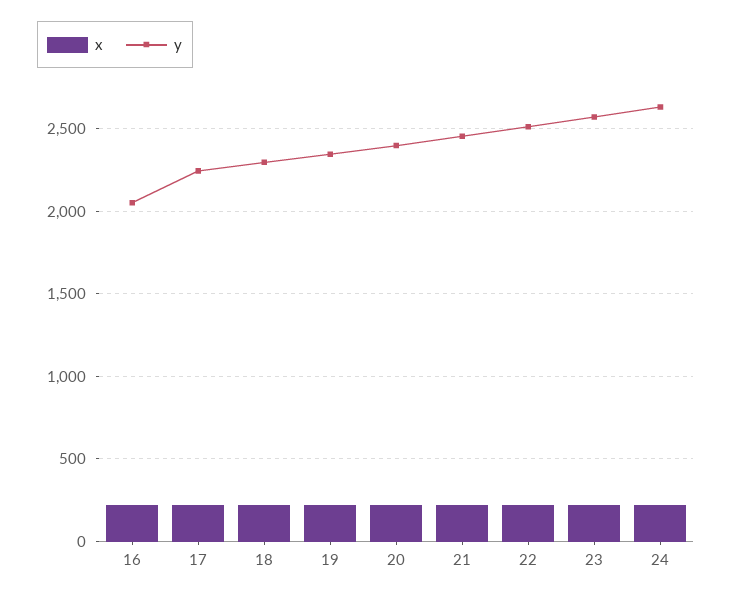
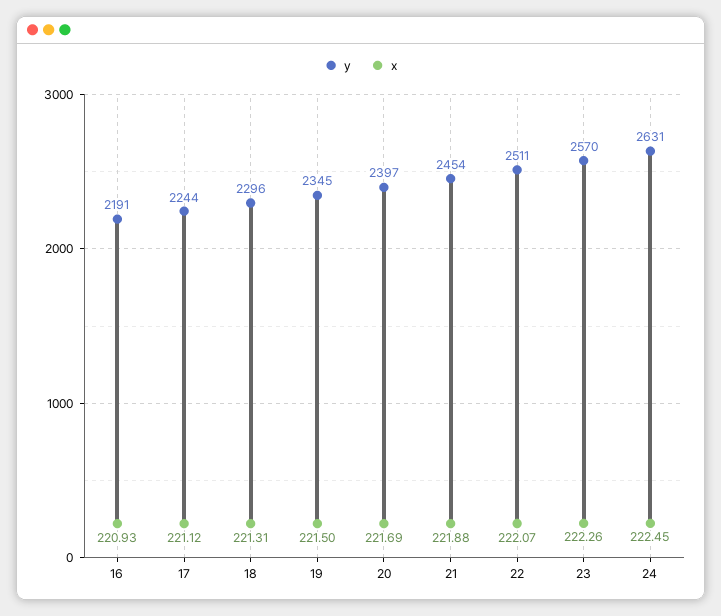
  {
    "x": {
      "16": 220.93,
      "17": 221.12,
      "18": 221.31,
      "19": 221.5,
      "20": 221.69,
      "21": 221.88,
      "22": 222.07,
      "23": 222.26,
      "24": 222.45
    },
    "y": {
-     "16": 2050,
+     "16": 2191,
      "17": 2244,
      "18": 2296,
      "19": 2345,
      "20": 2397,
      "21": 2454,
      "22": 2511,
      "23": 2570,
      "24": 2631
    }
  }

